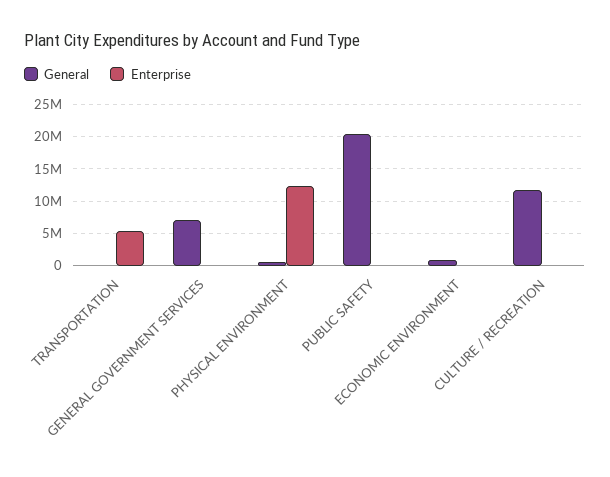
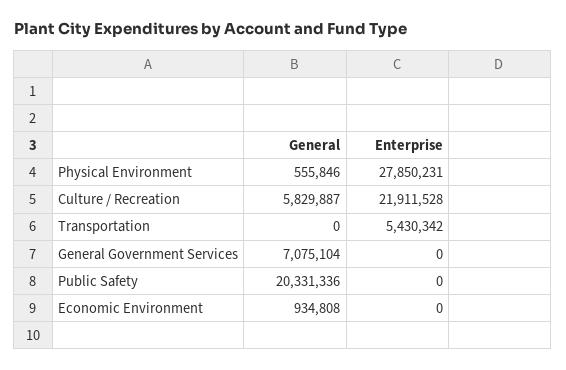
  {
    "General": {
      "TRANSPORTATION": 0,
      "GENERAL GOVERNMENT SERVICES": 7075104,
      "PHYSICAL ENVIRONMENT": 555846,
      "PUBLIC SAFETY": 20331336,
      "ECONOMIC ENVIRONMENT": 934808,
-     "CULTURE / RECREATION": 12000000
+     "CULTURE / RECREATION": 5829887
    },
    "Enterprise": {
      "TRANSPORTATION": 5430342,
      "GENERAL GOVERNMENT SERVICES": 0,
-     "PHYSICAL ENVIRONMENT": 12000000,
+     "PHYSICAL ENVIRONMENT": 27850231,
      "PUBLIC SAFETY": 0,
      "ECONOMIC ENVIRONMENT": 0,
-     "CULTURE / RECREATION": 0
+     "CULTURE / RECREATION": 21911528
    }
  }

